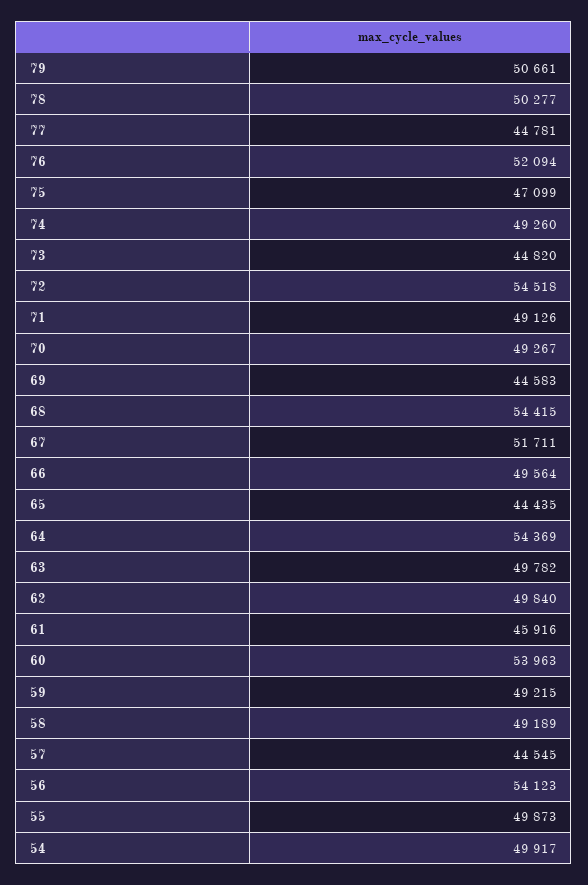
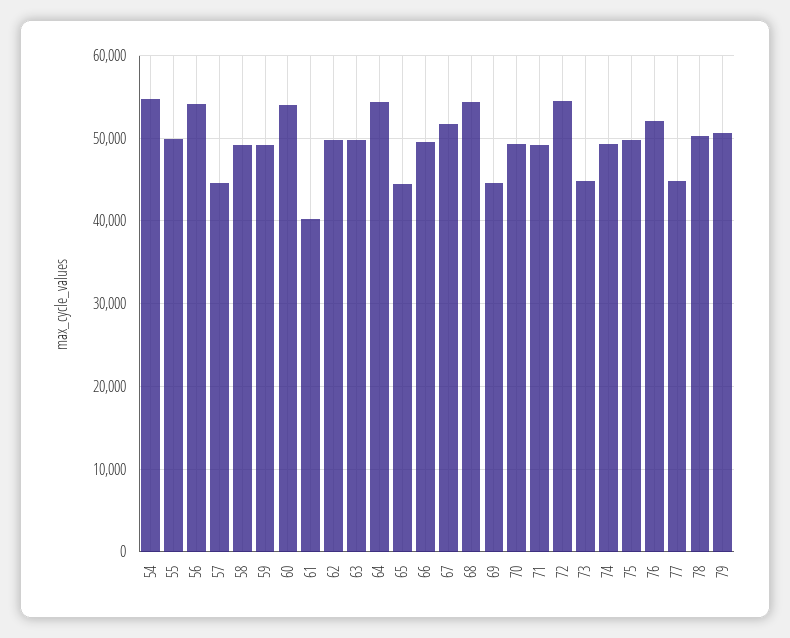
  {
    "79": 50661,
    "78": 50277,
    "77": 44781,
    "76": 52094,
-   "75": 47099,
+   "75": 50000,
    "74": 49260,
    "73": 44820,
    "72": 54518,
    "71": 49126,
    "70": 49267,
    "69": 44583,
    "68": 54415,
    "67": 51711,
    "66": 49564,
    "65": 44435,
    "64": 54369,
    "63": 49782,
    "62": 49840,
-   "61": 45916,
+   "61": 40000,
    "60": 53963,
    "59": 49215,
    "58": 49189,
    "57": 44545,
    "56": 54123,
    "55": 49873,
-   "54": 49917
+   "54": 55000
  }

